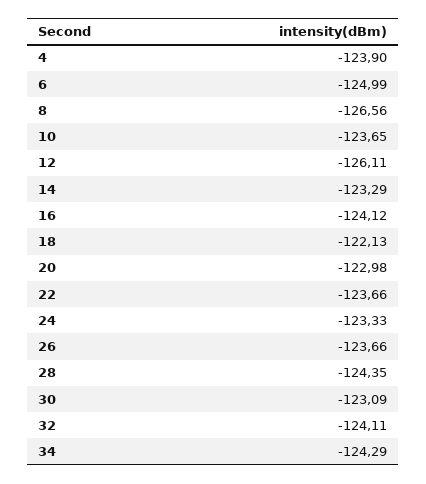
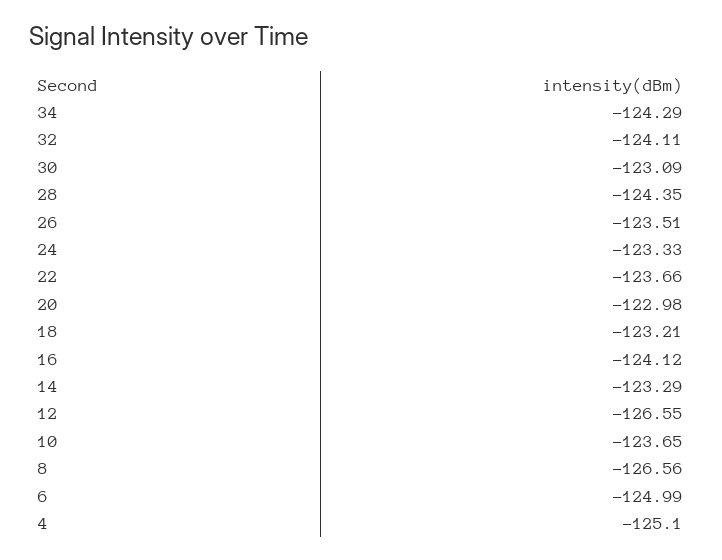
  {
-   "4": -123.9,
+   "4": -125.1,
    "6": -124.99,
    "8": -126.56,
    "10": -123.65,
-   "12": -126.11,
+   "12": -126.55,
    "14": -123.29,
    "16": -124.12,
-   "18": -122.13,
+   "18": -123.21,
    "20": -122.98,
    "22": -123.66,
    "24": -123.33,
-   "26": -123.66,
+   "26": -123.51,
    "28": -124.35,
    "30": -123.09,
    "32": -124.11,
    "34": -124.29
  }

